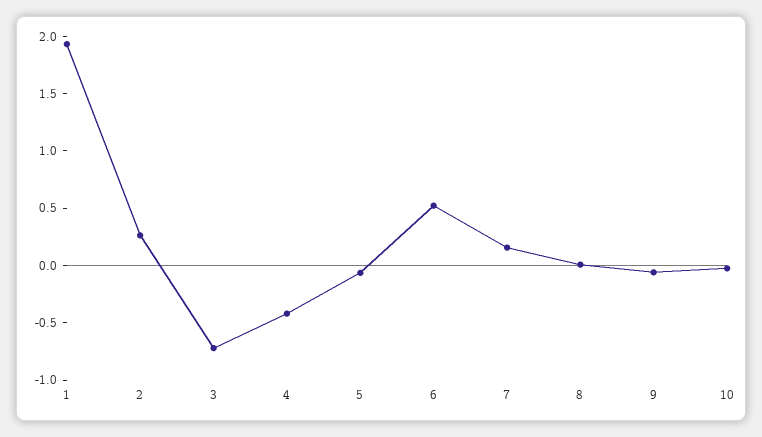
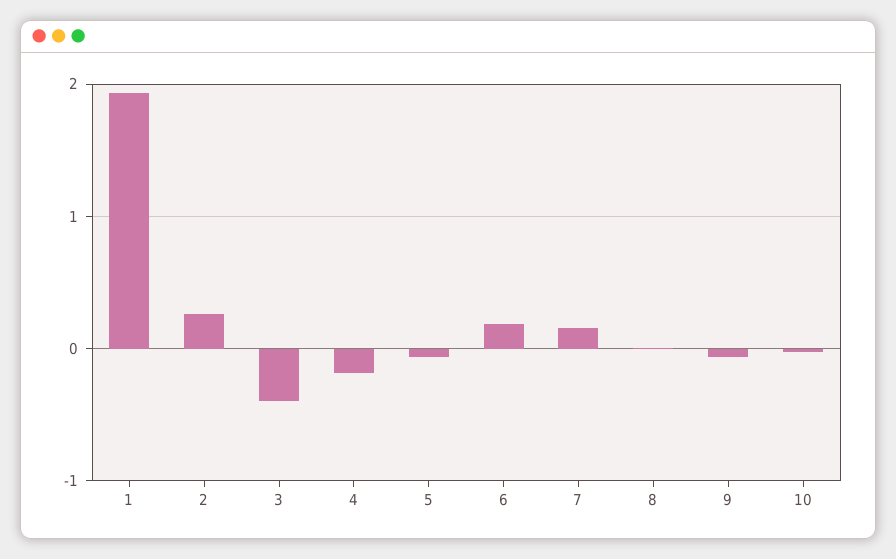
  {
    "1": 1.9,
    "2": 0.3,
-   "3": -0.7,
+   "3": -0.4,
-   "4": -0.4,
+   "4": -0.2,
    "5": -0.1,
-   "6": 0.5,
+   "6": 0.2,
    "7": 0.2,
    "8": 0,
    "9": -0.1,
    "10": 0
  }

